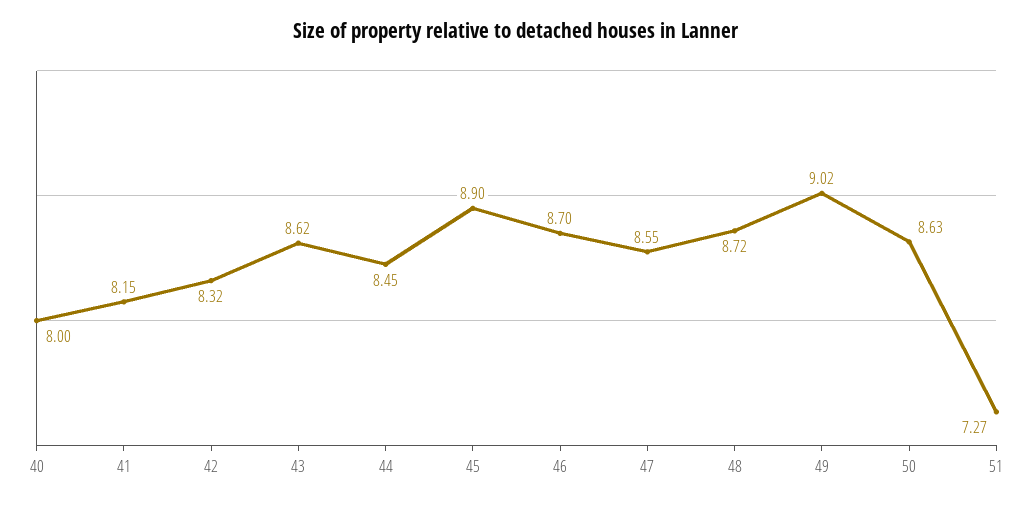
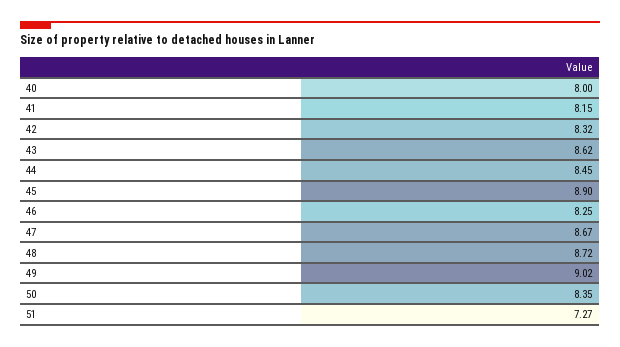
  {
    "40": 8,
    "41": 8.15,
    "42": 8.32,
    "43": 8.62,
    "44": 8.45,
    "45": 8.9,
-   "46": 8.7,
+   "46": 8.25,
-   "47": 8.55,
+   "47": 8.67,
    "48": 8.72,
    "49": 9.02,
-   "50": 8.63,
+   "50": 8.35,
    "51": 7.27
  }

